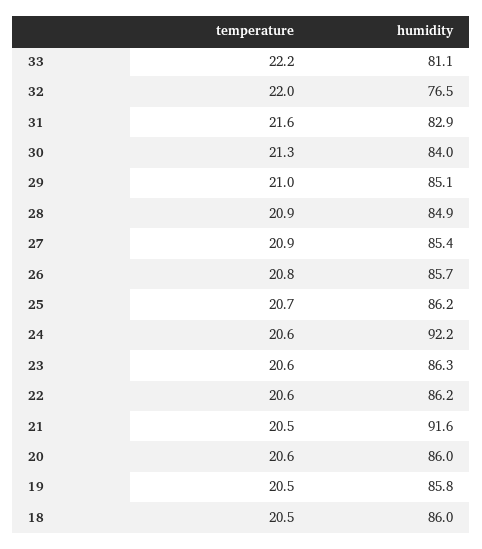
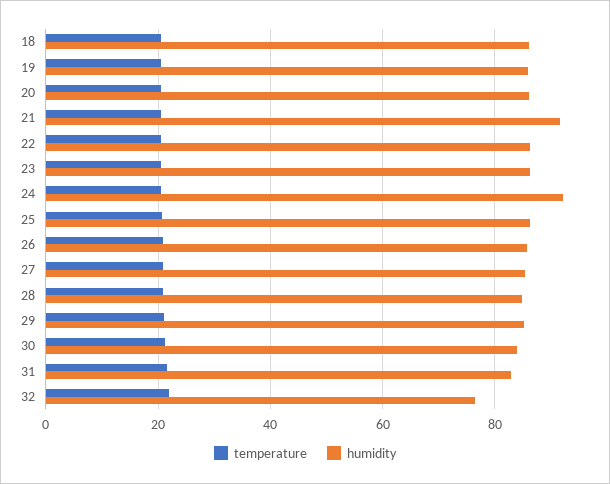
  {
    "temperature": {
-     "33": 22.2,
      "32": 22,
      "31": 21.6,
      "30": 21.3,
      "29": 21,
      "28": 20.9,
      "27": 20.9,
      "26": 20.8,
      "25": 20.7,
      "24": 20.6,
      "23": 20.6,
      "22": 20.6,
      "21": 20.5,
      "20": 20.6,
      "19": 20.5,
      "18": 20.5
    },
    "humidity": {
-     "33": 81.1,
      "32": 76.5,
      "31": 82.9,
      "30": 84,
      "29": 85.1,
      "28": 84.9,
      "27": 85.4,
      "26": 85.7,
      "25": 86.2,
      "24": 92.2,
      "23": 86.3,
      "22": 86.2,
      "21": 91.6,
      "20": 86,
      "19": 85.8,
      "18": 86
    }
  }

